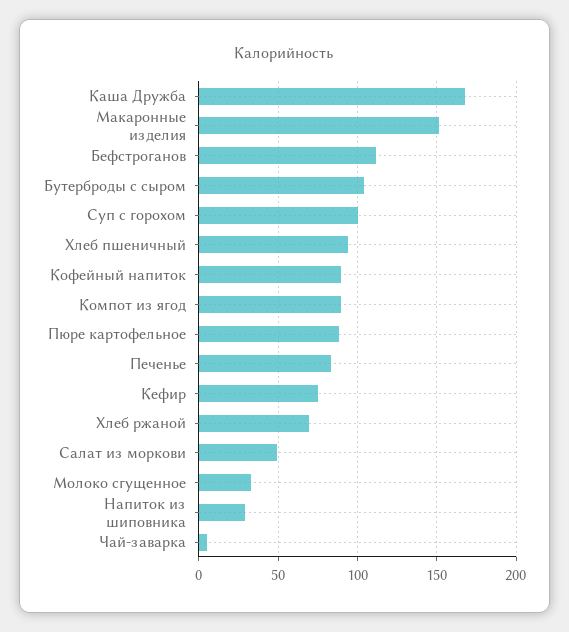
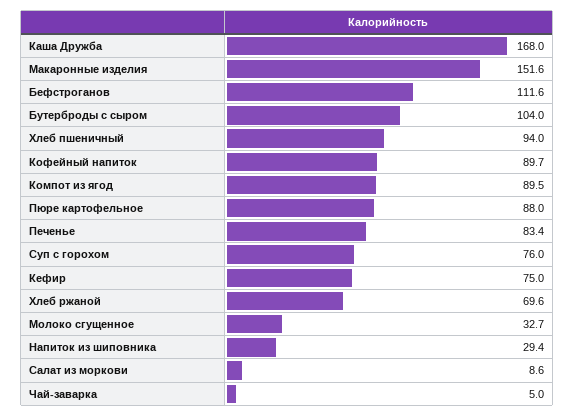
  {
    "Каша Дружба": 168,
    "Макаронные изделия": 151.6,
    "Бефстроганов": 111.6,
    "Бутерброды с сыром": 104,
-   "Суп с горохом": 100,
+   "Суп с горохом": 76,
    "Хлеб пшеничный": 94,
    "Кофейный напиток": 89.7,
    "Компот из ягод": 89.5,
    "Пюре картофельное": 88,
    "Печенье": 83.4,
    "Кефир": 75,
    "Хлеб ржаной": 69.6,
-   "Салат из моркови": 50,
+   "Салат из моркови": 8.6,
    "Молоко сгущенное": 32.7,
    "Напиток из шиповника": 29.4,
    "Чай-заварка": 5
  }

